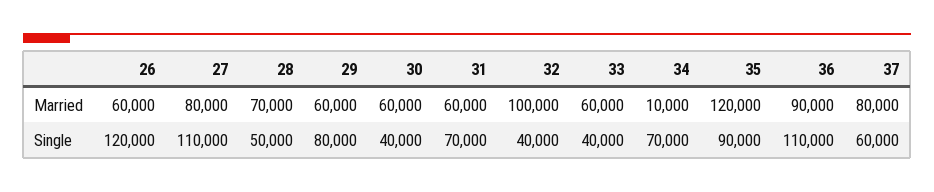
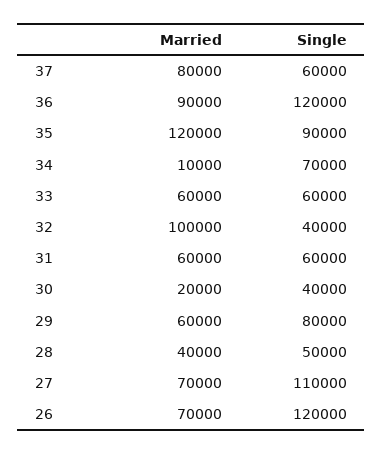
  {
    "26": {
-     "Married": 60000,
+     "Married": 70000,
      "Single": 120000
    },
    "27": {
-     "Married": 80000,
+     "Married": 70000,
      "Single": 110000
    },
    "28": {
-     "Married": 70000,
+     "Married": 40000,
      "Single": 50000
    },
    "29": {
      "Married": 60000,
      "Single": 80000
    },
    "30": {
-     "Married": 60000,
+     "Married": 20000,
      "Single": 40000
    },
    "31": {
      "Married": 60000,
-     "Single": 70000
+     "Single": 60000
    },
    "32": {
      "Married": 100000,
      "Single": 40000
    },
    "33": {
      "Married": 60000,
-     "Single": 40000
+     "Single": 60000
    },
    "34": {
      "Married": 10000,
      "Single": 70000
    },
    "35": {
      "Married": 120000,
      "Single": 90000
    },
    "36": {
      "Married": 90000,
-     "Single": 110000
+     "Single": 120000
    },
    "37": {
      "Married": 80000,
      "Single": 60000
    }
  }

